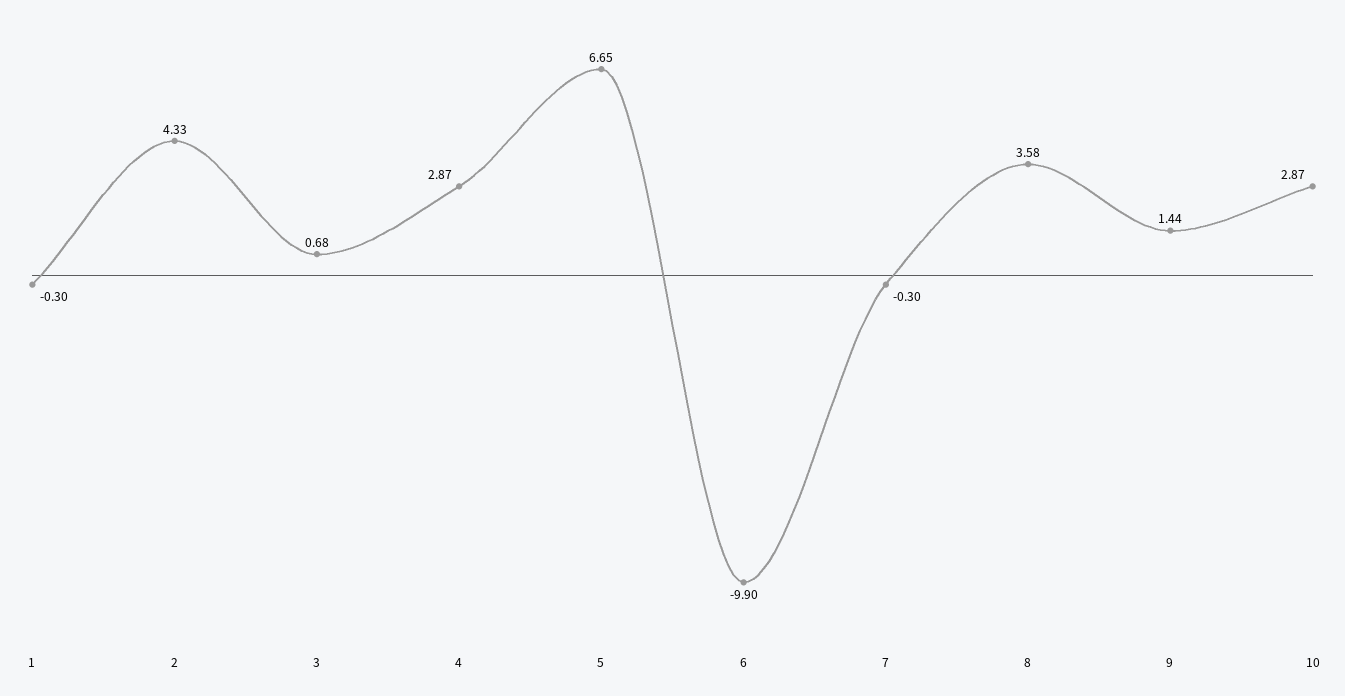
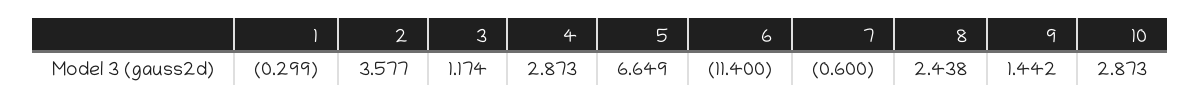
  {
    "1": -0.299,
-   "2": 4.33,
+   "2": 3.577,
-   "3": 0.68,
+   "3": 1.174,
    "4": 2.873,
    "5": 6.649,
-   "6": -9.9,
+   "6": -11.4,
-   "7": -0.3,
+   "7": -0.6,
-   "8": 3.58,
+   "8": 2.438,
    "9": 1.442,
    "10": 2.873
  }

